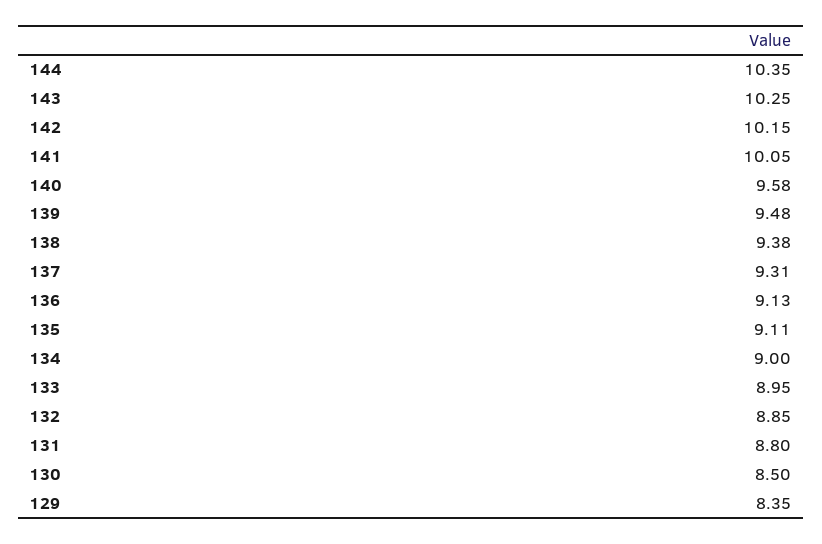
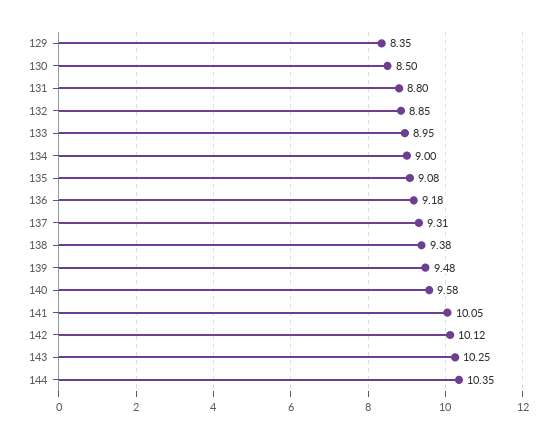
  {
    "144": 10.35,
    "143": 10.25,
-   "142": 10.15,
+   "142": 10.12,
    "141": 10.05,
    "140": 9.58,
    "139": 9.48,
    "138": 9.38,
    "137": 9.31,
-   "136": 9.13,
+   "136": 9.18,
-   "135": 9.11,
+   "135": 9.08,
    "134": 9,
    "133": 8.95,
    "132": 8.85,
    "131": 8.8,
    "130": 8.5,
    "129": 8.35
  }

